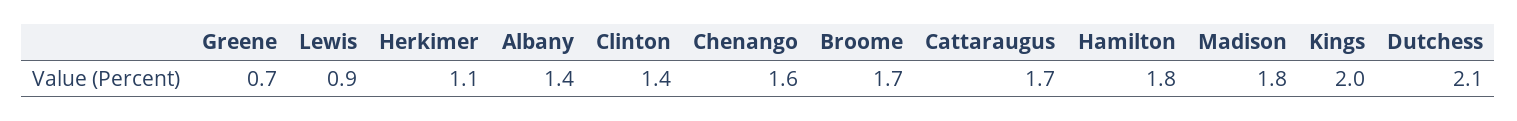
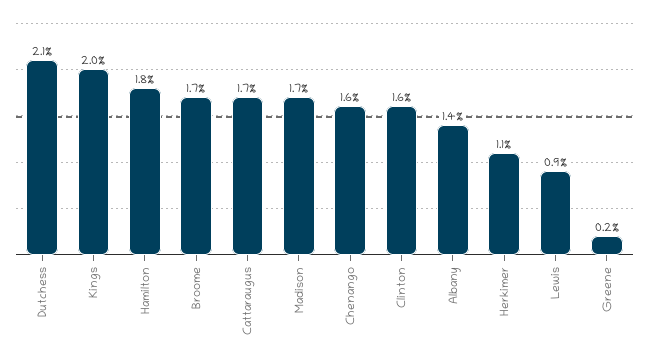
  {
-   "Greene": 0.7,
+   "Greene": 0.2,
    "Lewis": 0.9,
    "Herkimer": 1.1,
    "Albany": 1.4,
-   "Clinton": 1.4,
+   "Clinton": 1.6,
    "Chenango": 1.6,
    "Broome": 1.7,
    "Cattaraugus": 1.7,
    "Hamilton": 1.8,
-   "Madison": 1.8,
+   "Madison": 1.7,
    "Kings": 2,
    "Dutchess": 2.1
  }

